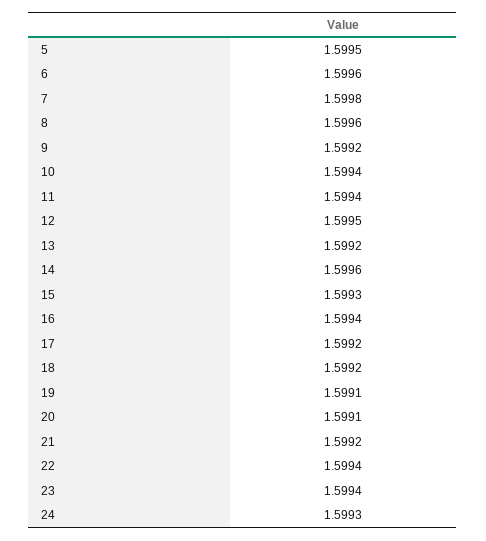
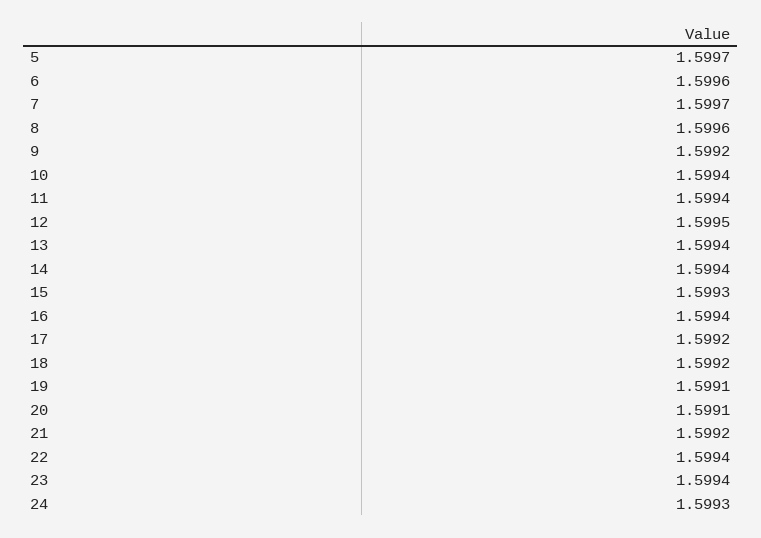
  {
-   "5": 1.5995,
+   "5": 1.5997,
    "6": 1.5996,
-   "7": 1.5998,
+   "7": 1.5997,
    "8": 1.5996,
    "9": 1.5992,
    "10": 1.5994,
    "11": 1.5994,
    "12": 1.5995,
-   "13": 1.5992,
+   "13": 1.5994,
-   "14": 1.5996,
+   "14": 1.5994,
    "15": 1.5993,
    "16": 1.5994,
    "17": 1.5992,
    "18": 1.5992,
    "19": 1.5991,
    "20": 1.5991,
    "21": 1.5992,
    "22": 1.5994,
    "23": 1.5994,
    "24": 1.5993
  }

